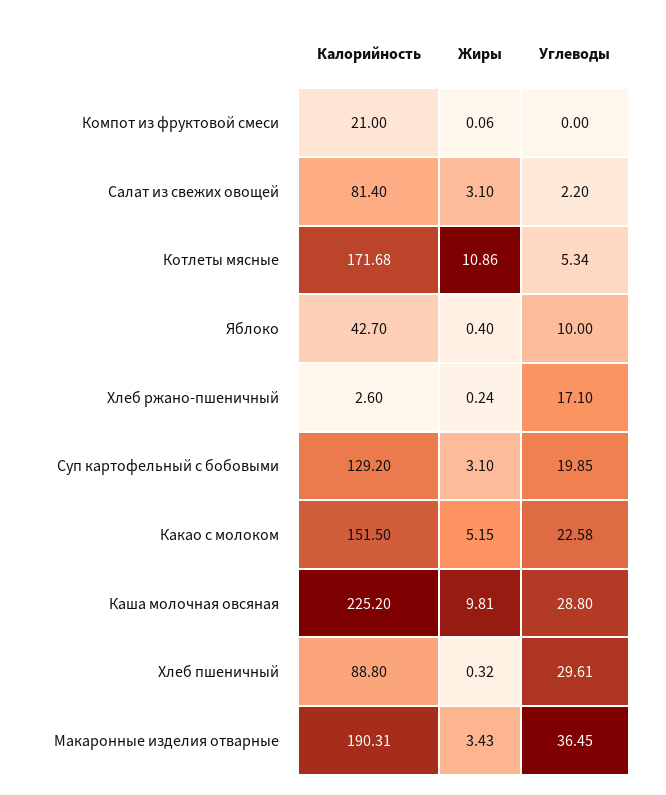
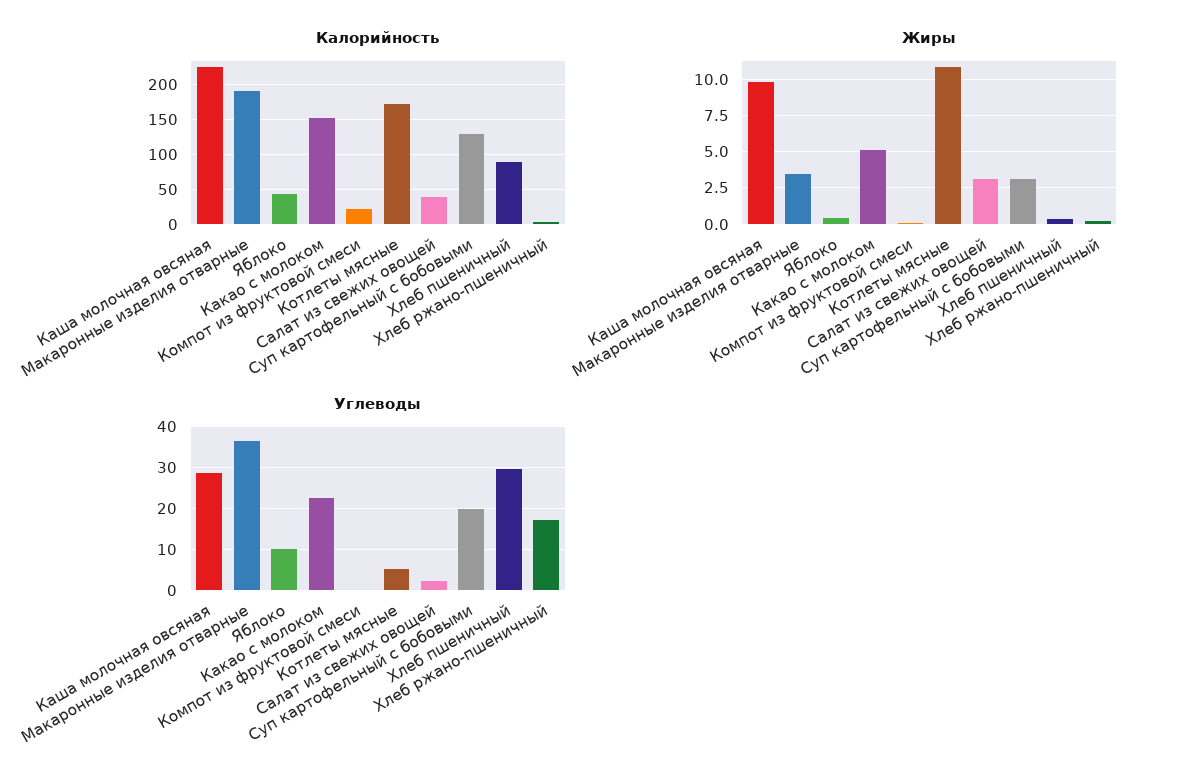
  {
    "Калорийность": {
      "Компот из фруктовой смеси": 21,
-     "Салат из свежих овощей": 81.4,
+     "Салат из свежих овощей": 40,
      "Котлеты мясные": 171.68,
      "Яблоко": 42.7,
      "Хлеб ржано-пшеничный": 2.6,
      "Суп картофельный с бобовыми": 129.2,
      "Какао с молоком": 151.5,
      "Каша молочная овсяная": 225.2,
      "Хлеб пшеничный": 88.8,
      "Макаронные изделия отварные": 190.31
    },
    "Жиры": {
      "Компот из фруктовой смеси": 0.06,
      "Салат из свежих овощей": 3.1,
      "Котлеты мясные": 10.86,
      "Яблоко": 0.4,
      "Хлеб ржано-пшеничный": 0.24,
      "Суп картофельный с бобовыми": 3.1,
      "Какао с молоком": 5.15,
      "Каша молочная овсяная": 9.81,
      "Хлеб пшеничный": 0.32,
      "Макаронные изделия отварные": 3.43
    },
    "Углеводы": {
      "Компот из фруктовой смеси": 0,
      "Салат из свежих овощей": 2.2,
      "Котлеты мясные": 5.34,
      "Яблоко": 10,
      "Хлеб ржано-пшеничный": 17.1,
      "Суп картофельный с бобовыми": 19.85,
      "Какао с молоком": 22.58,
      "Каша молочная овсяная": 28.8,
      "Хлеб пшеничный": 29.61,
      "Макаронные изделия отварные": 36.45
    }
  }

